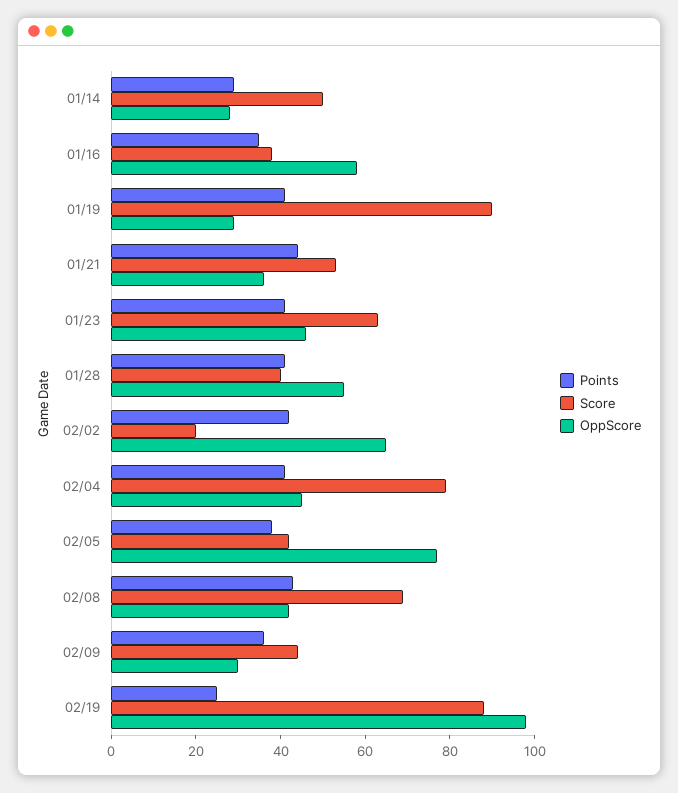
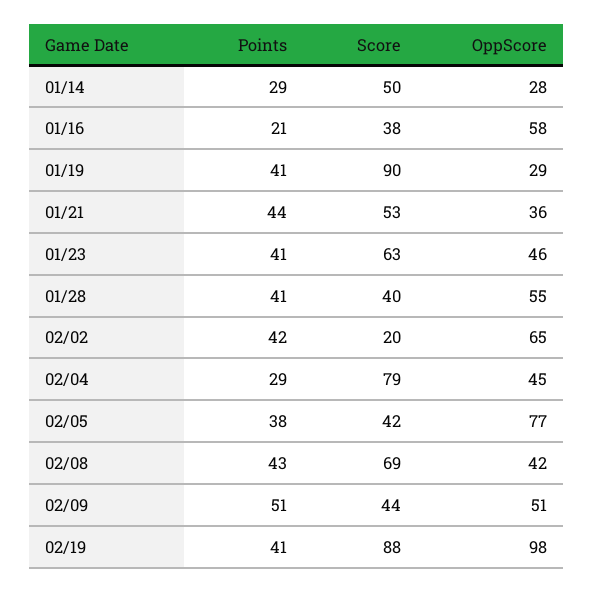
  {
    "Points": {
      "01/14": 29,
-     "01/16": 35,
+     "01/16": 21,
      "01/19": 41,
      "01/21": 44,
      "01/23": 41,
      "01/28": 41,
      "02/02": 42,
-     "02/04": 40,
+     "02/04": 29,
      "02/05": 38,
      "02/08": 43,
-     "02/09": 35,
+     "02/09": 51,
-     "02/19": 25
+     "02/19": 41
    },
    "Score": {
      "01/14": 50,
      "01/16": 38,
      "01/19": 90,
      "01/21": 53,
      "01/23": 63,
      "01/28": 40,
      "02/02": 20,
      "02/04": 79,
      "02/05": 42,
      "02/08": 69,
      "02/09": 44,
      "02/19": 88
    },
    "OppScore": {
      "01/14": 28,
      "01/16": 58,
      "01/19": 29,
      "01/21": 36,
      "01/23": 46,
      "01/28": 55,
      "02/02": 65,
      "02/04": 45,
      "02/05": 77,
      "02/08": 42,
-     "02/09": 30,
+     "02/09": 51,
      "02/19": 98
    }
  }

